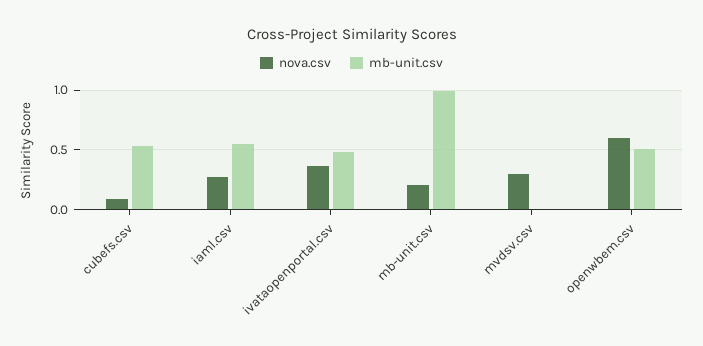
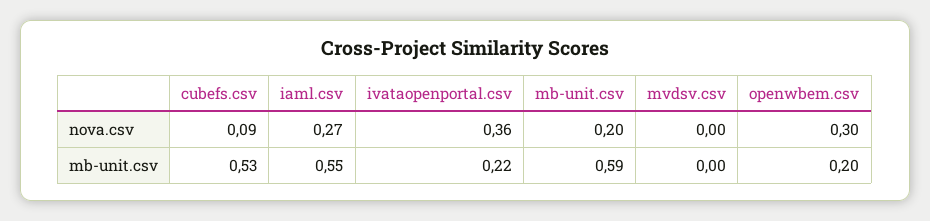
  {
    "nova.csv": {
      "cubefs.csv": 0.09,
      "iaml.csv": 0.27,
      "ivataopenportal.csv": 0.36,
      "mb-unit.csv": 0.2,
-     "mvdsv.csv": 0.3,
+     "mvdsv.csv": 0,
-     "openwbem.csv": 0.6
+     "openwbem.csv": 0.3
    },
    "mb-unit.csv": {
      "cubefs.csv": 0.53,
      "iaml.csv": 0.55,
-     "ivataopenportal.csv": 0.5,
+     "ivataopenportal.csv": 0.22,
-     "mb-unit.csv": 1,
+     "mb-unit.csv": 0.59,
      "mvdsv.csv": 0,
-     "openwbem.csv": 0.5
+     "openwbem.csv": 0.2
    }
  }

